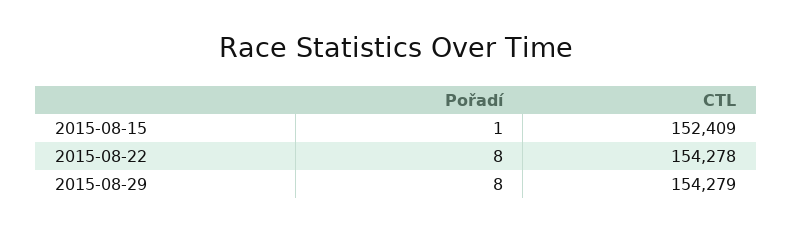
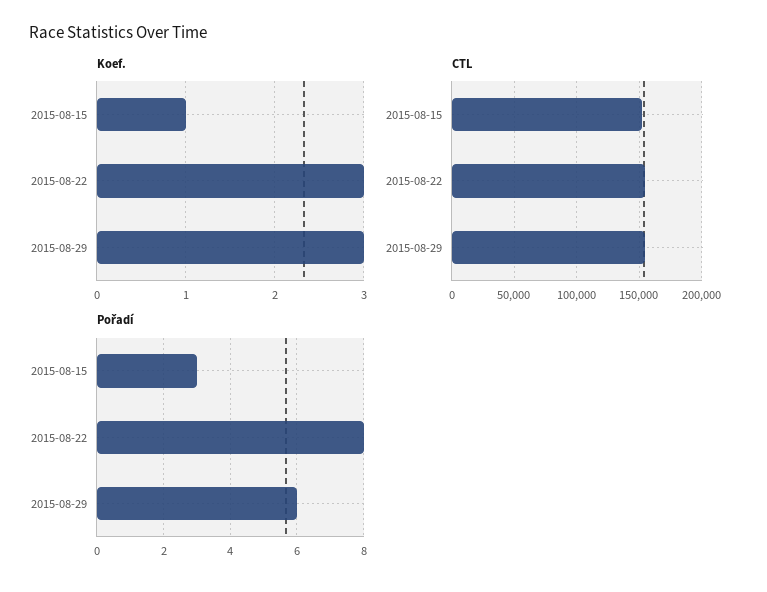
  {
    "Pořadí": {
-     "2015-08-15": 1,
+     "2015-08-15": 3,
      "2015-08-22": 8,
-     "2015-08-29": 8
+     "2015-08-29": 6
    },
    "CTL": {
      "2015-08-15": 152409,
      "2015-08-22": 154278,
      "2015-08-29": 154279
-   }
+   },
+   "Koef.": {
+     "2015-08-15": 1,
+     "2015-08-22": 3,
+     "2015-08-29": 3
+   }
  }

